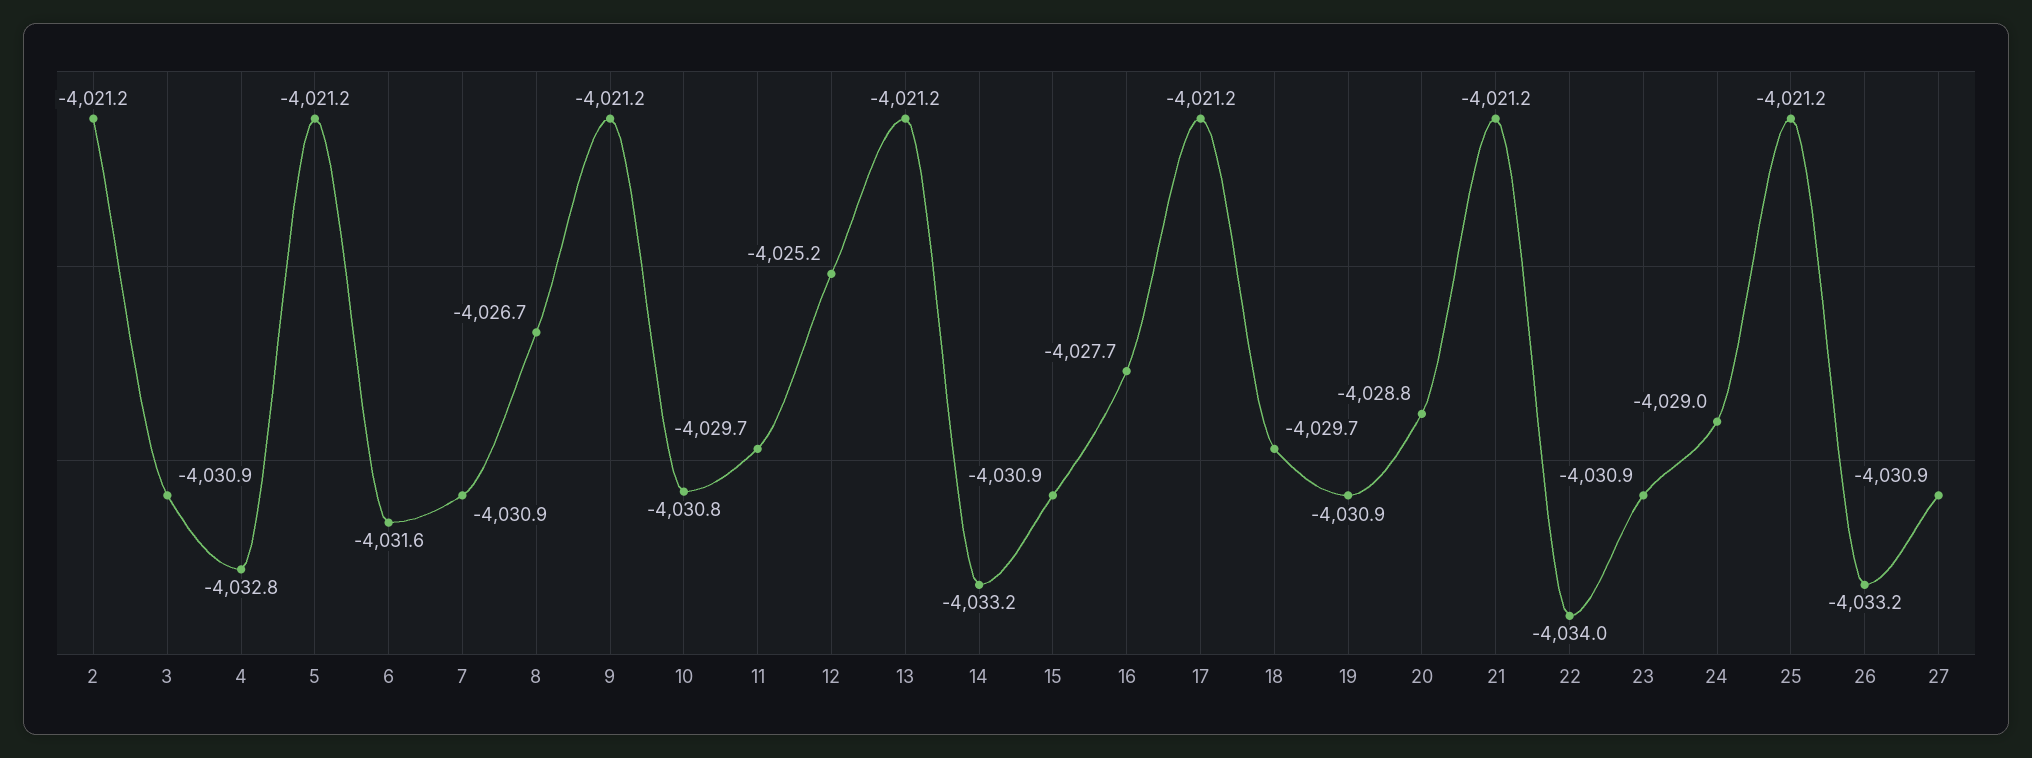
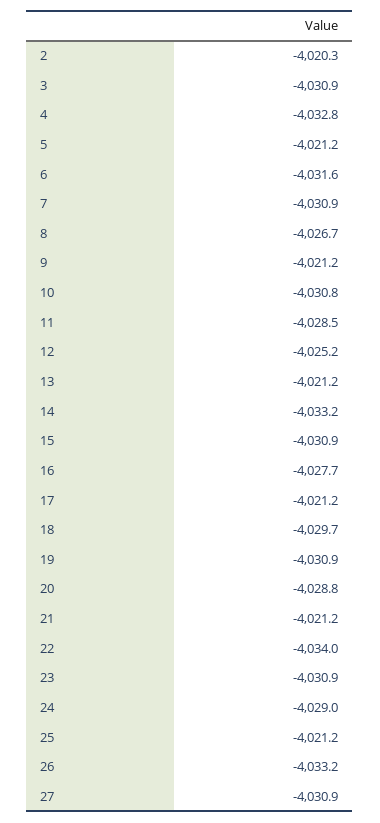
  {
-   "2": -4021.2,
+   "2": -4020.3,
    "3": -4030.9,
    "4": -4032.8,
    "5": -4021.2,
    "6": -4031.6,
    "7": -4030.9,
    "8": -4026.7,
    "9": -4021.2,
    "10": -4030.8,
-   "11": -4029.7,
+   "11": -4028.5,
    "12": -4025.2,
    "13": -4021.2,
    "14": -4033.2,
    "15": -4030.9,
    "16": -4027.7,
    "17": -4021.2,
    "18": -4029.7,
    "19": -4030.9,
    "20": -4028.8,
    "21": -4021.2,
    "22": -4034,
    "23": -4030.9,
    "24": -4029,
    "25": -4021.2,
    "26": -4033.2,
    "27": -4030.9
  }

